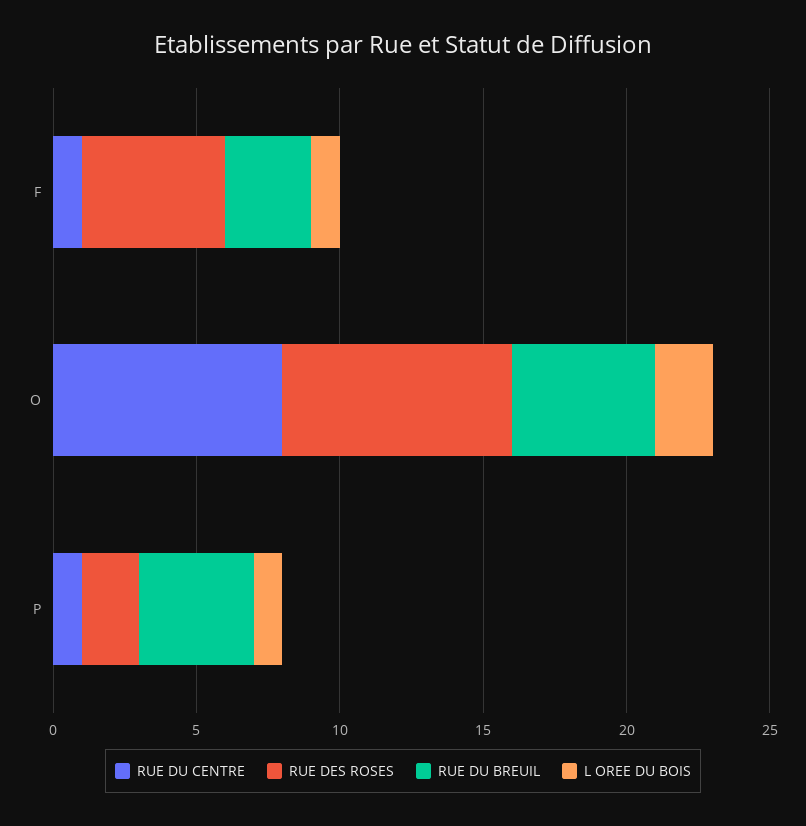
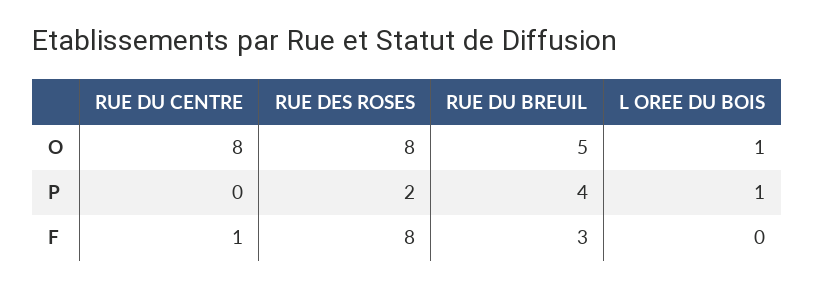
  {
    "RUE DU CENTRE": {
      "F": 1,
      "O": 8,
-     "P": 1
+     "P": 0
    },
    "RUE DES ROSES": {
-     "F": 5,
+     "F": 8,
      "O": 8,
      "P": 2
    },
    "RUE DU BREUIL": {
      "F": 3,
      "O": 5,
      "P": 4
    },
    "L OREE DU BOIS": {
-     "F": 1,
+     "F": 0,
-     "O": 2,
+     "O": 1,
      "P": 1
    }
  }

